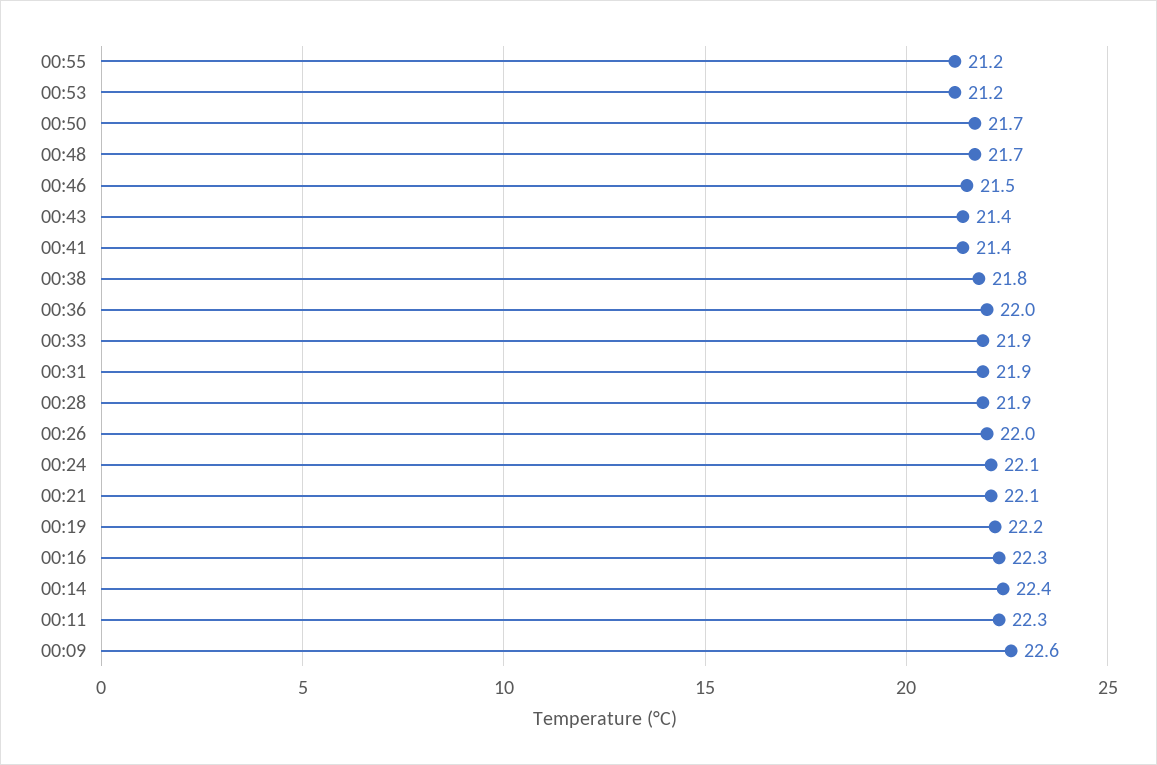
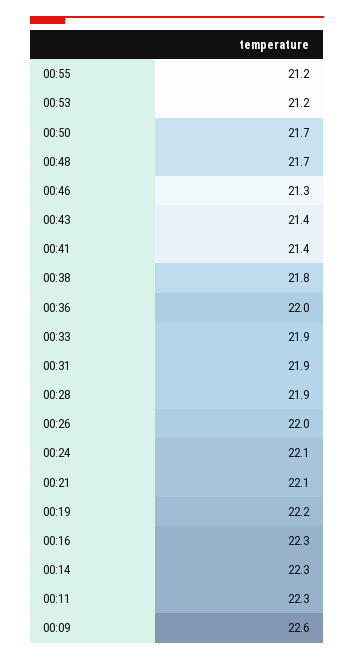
  {
    "00:55": 21.2,
    "00:53": 21.2,
    "00:50": 21.7,
    "00:48": 21.7,
-   "00:46": 21.5,
+   "00:46": 21.3,
    "00:43": 21.4,
    "00:41": 21.4,
    "00:38": 21.8,
    "00:36": 22,
    "00:33": 21.9,
    "00:31": 21.9,
    "00:28": 21.9,
    "00:26": 22,
    "00:24": 22.1,
    "00:21": 22.1,
    "00:19": 22.2,
    "00:16": 22.3,
-   "00:14": 22.4,
+   "00:14": 22.3,
    "00:11": 22.3,
    "00:09": 22.6
  }

